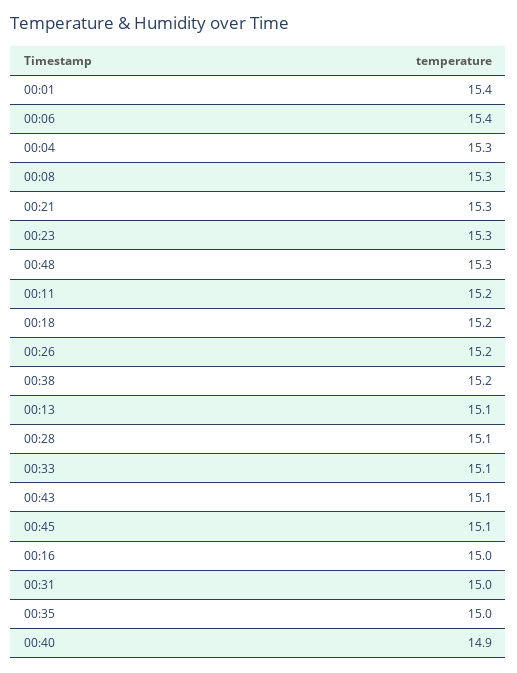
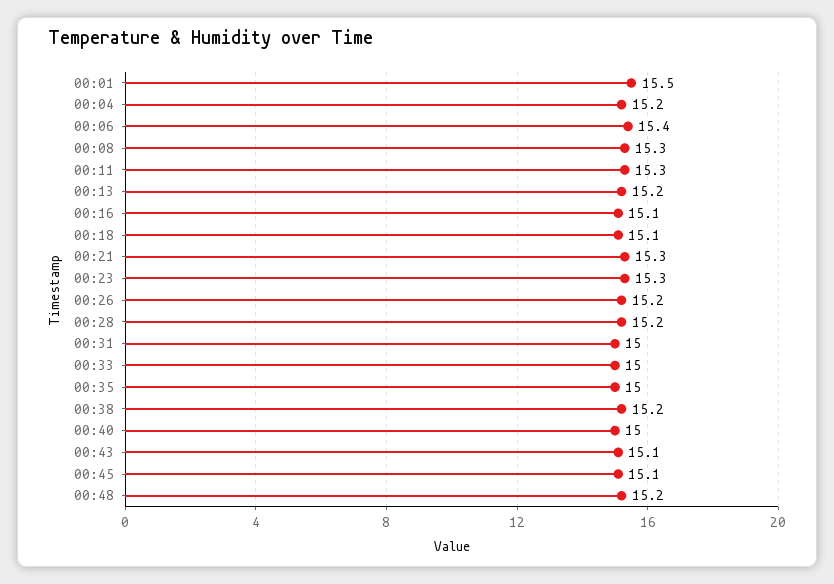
  {
-   "00:01": 15.4,
+   "00:01": 15.5,
    "00:06": 15.4,
-   "00:04": 15.3,
+   "00:04": 15.2,
    "00:08": 15.3,
    "00:21": 15.3,
    "00:23": 15.3,
-   "00:48": 15.3,
+   "00:48": 15.2,
-   "00:11": 15.2,
+   "00:11": 15.3,
-   "00:18": 15.2,
+   "00:18": 15.1,
    "00:26": 15.2,
    "00:38": 15.2,
-   "00:13": 15.1,
+   "00:13": 15.2,
-   "00:28": 15.1,
+   "00:28": 15.2,
-   "00:33": 15.1,
+   "00:33": 15,
    "00:43": 15.1,
    "00:45": 15.1,
-   "00:16": 15,
+   "00:16": 15.1,
    "00:31": 15,
    "00:35": 15,
-   "00:40": 14.9
+   "00:40": 15
  }

